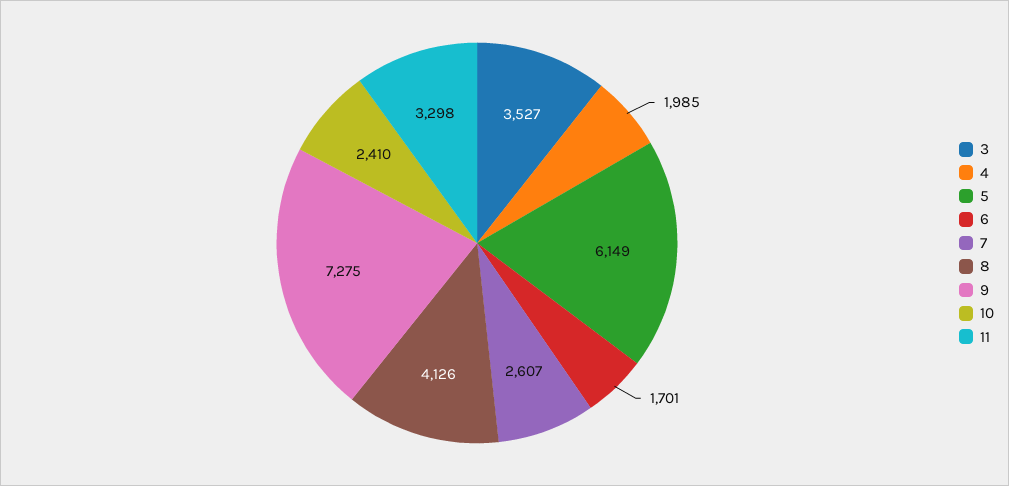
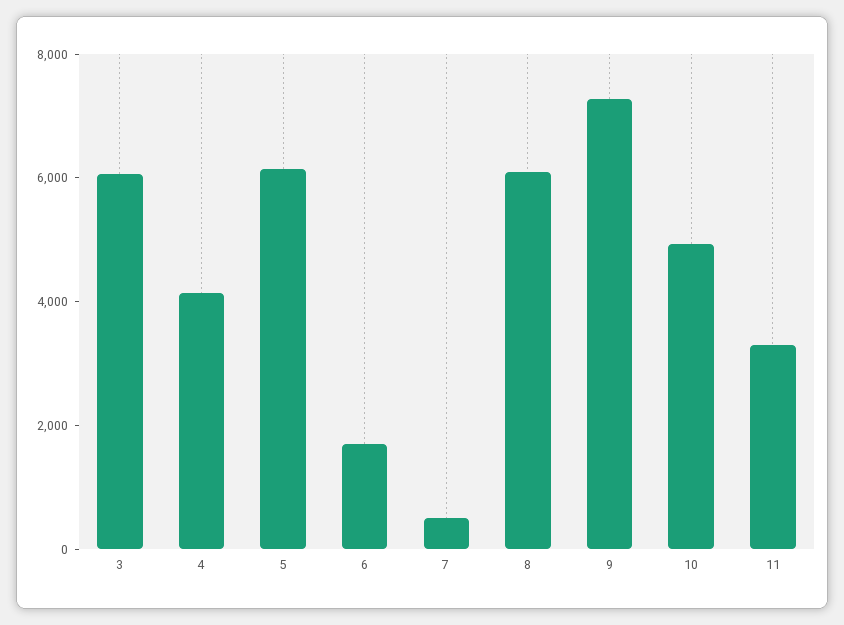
  {
-   "3": 3527,
+   "3": 6000,
-   "4": 1985,
+   "4": 4000,
    "5": 6149,
    "6": 1701,
-   "7": 2607,
+   "7": 500,
-   "8": 4126,
+   "8": 6000,
    "9": 7275,
-   "10": 2410,
+   "10": 5000,
    "11": 3298
  }

